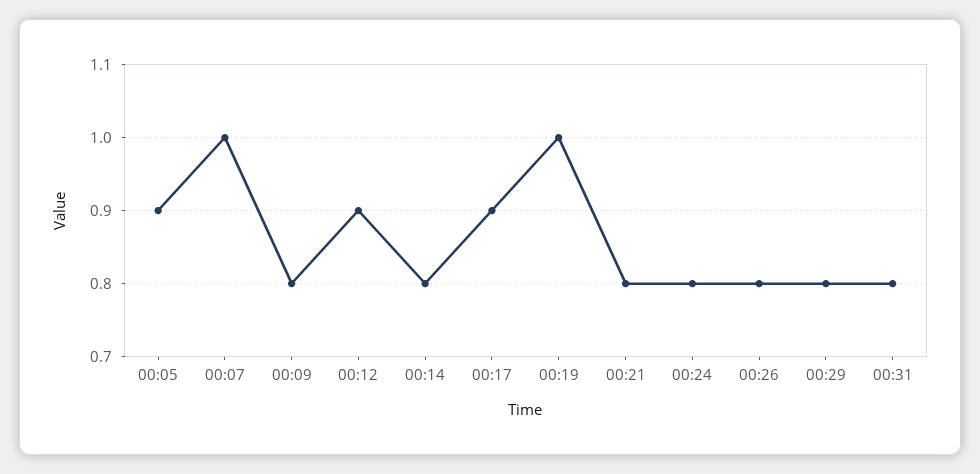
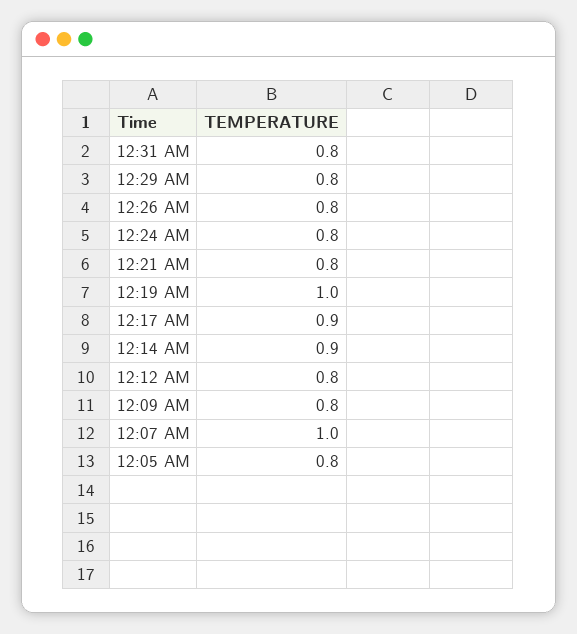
  {
-   "00:05": 0.9,
+   "00:05": 0.8,
    "00:07": 1,
    "00:09": 0.8,
-   "00:12": 0.9,
+   "00:12": 0.8,
-   "00:14": 0.8,
+   "00:14": 0.9,
    "00:17": 0.9,
    "00:19": 1,
    "00:21": 0.8,
    "00:24": 0.8,
    "00:26": 0.8,
    "00:29": 0.8,
    "00:31": 0.8
  }

